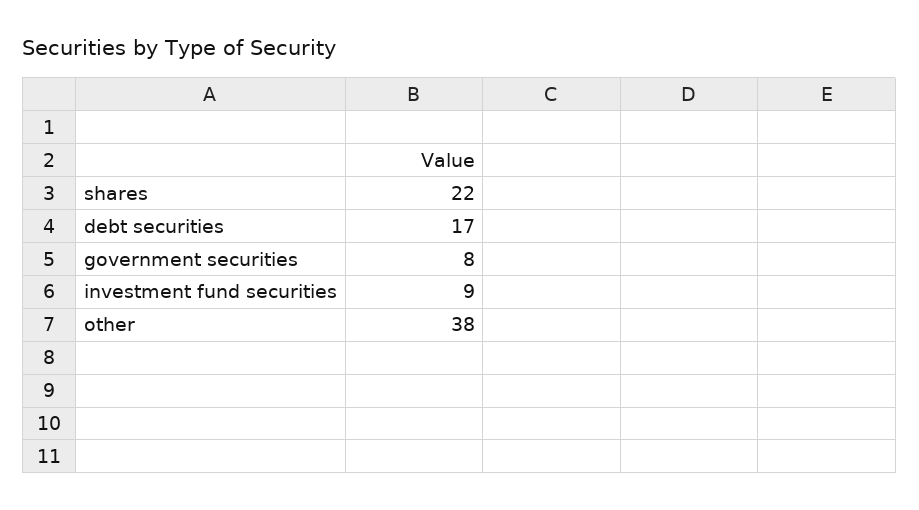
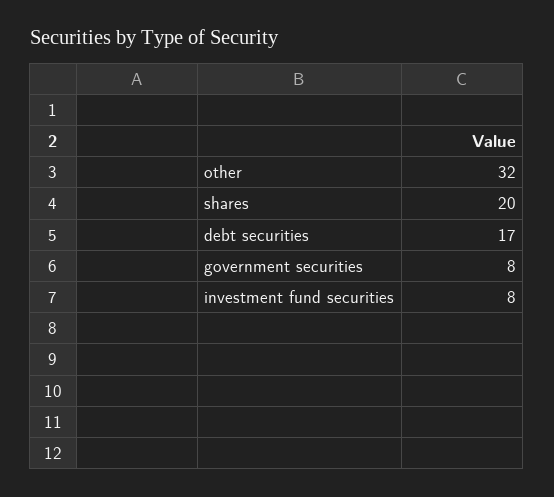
  {
-   "shares": 22,
+   "shares": 20,
    "debt securities": 17,
    "government securities": 8,
-   "investment fund securities": 9,
+   "investment fund securities": 8,
-   "other": 38
+   "other": 32
  }

